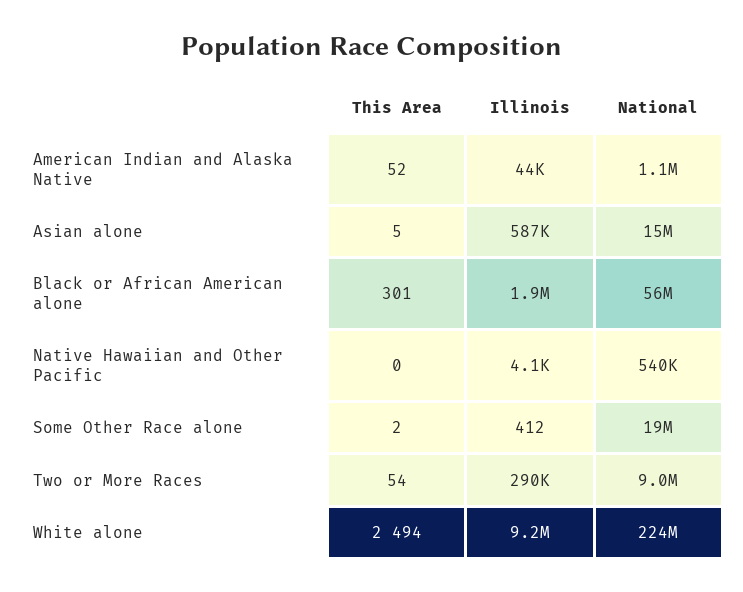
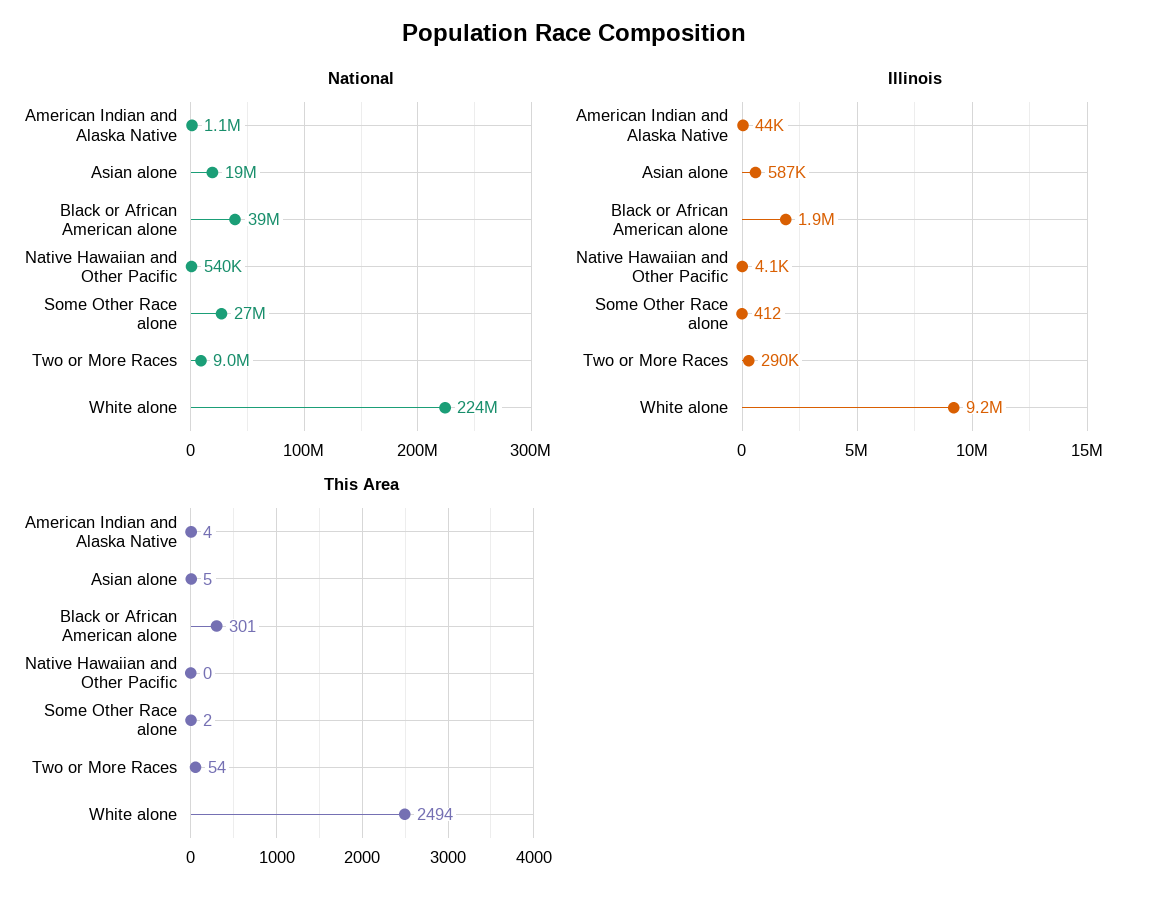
  {
    "This Area": {
-     "American Indian and Alaska Native": 52,
+     "American Indian and Alaska Native": 4,
      "Asian alone": 5,
      "Black or African American alone": 301,
      "Native Hawaiian and Other Pacific": 0,
      "Some Other Race alone": 2,
      "Two or More Races": 54,
      "White alone": 2494
    },
    "Illinois": {
      "American Indian and Alaska Native": 44000,
      "Asian alone": 587000,
      "Black or African American alone": 1900000,
      "Native Hawaiian and Other Pacific": 4100,
      "Some Other Race alone": 412,
      "Two or More Races": 290000,
      "White alone": 9200000
    },
    "National": {
      "American Indian and Alaska Native": 1100000,
-     "Asian alone": 15000000,
+     "Asian alone": 19000000,
-     "Black or African American alone": 56000000,
+     "Black or African American alone": 39000000,
      "Native Hawaiian and Other Pacific": 540000,
-     "Some Other Race alone": 19000000,
+     "Some Other Race alone": 27000000,
      "Two or More Races": 9000000,
      "White alone": 224000000
    }
  }

